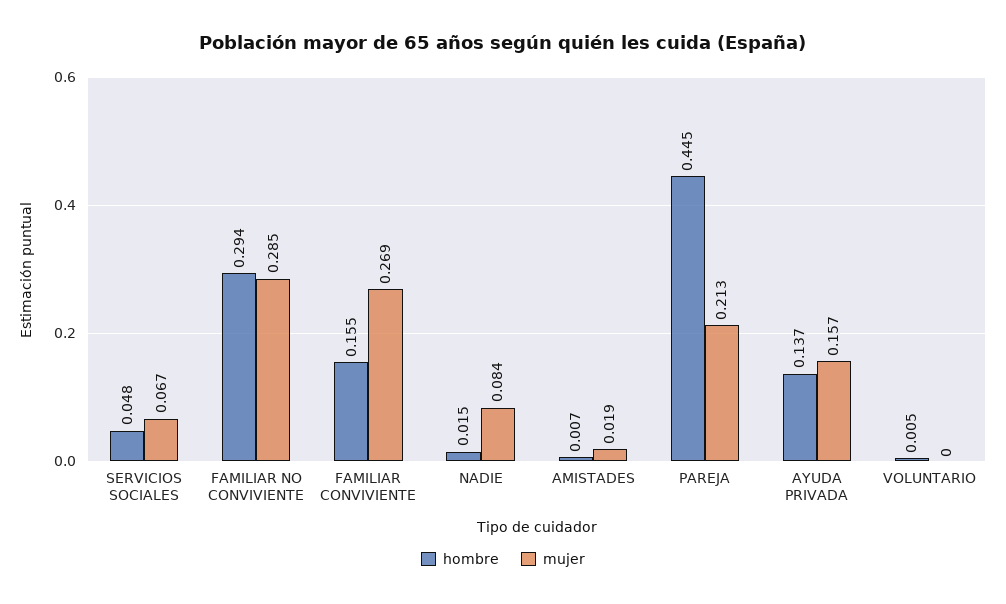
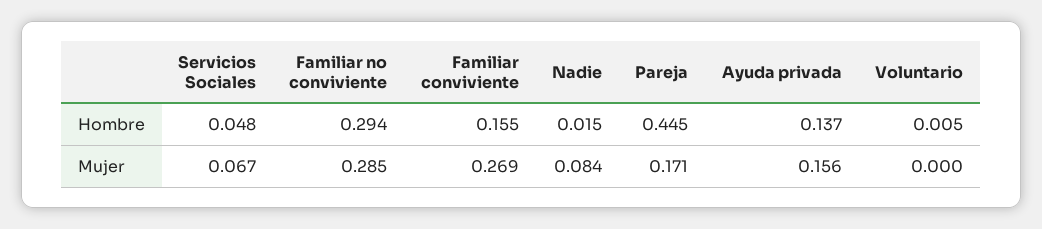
  {
    "hombre": {
      "SERVICIOS SOCIALES": 0.048,
      "FAMILIAR NO CONVIVIENTE": 0.294,
      "FAMILIAR CONVIVIENTE": 0.155,
      "NADIE": 0.015,
-     "AMISTADES": 0.007,
      "PAREJA": 0.445,
      "AYUDA PRIVADA": 0.137,
      "VOLUNTARIO": 0.005
    },
    "mujer": {
      "SERVICIOS SOCIALES": 0.067,
      "FAMILIAR NO CONVIVIENTE": 0.285,
      "FAMILIAR CONVIVIENTE": 0.269,
      "NADIE": 0.084,
-     "AMISTADES": 0.019,
-     "PAREJA": 0.213,
+     "PAREJA": 0.171,
-     "AYUDA PRIVADA": 0.157,
+     "AYUDA PRIVADA": 0.156,
      "VOLUNTARIO": 0
    }
  }

